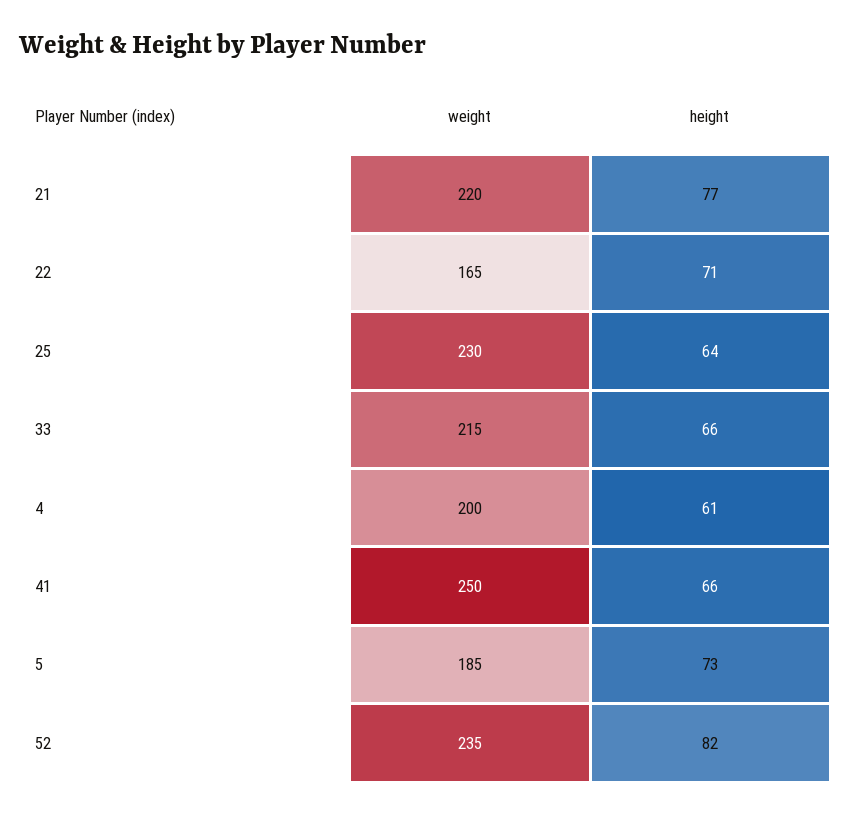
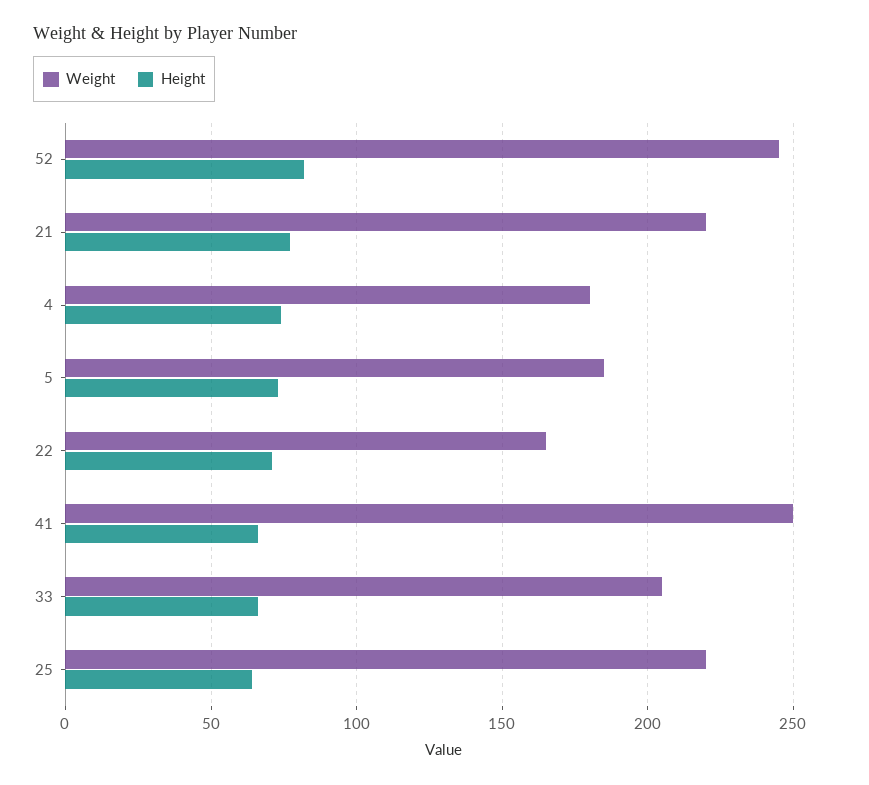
  {
    "weight": {
      "21": 220,
      "22": 165,
-     "25": 230,
+     "25": 220,
-     "33": 215,
+     "33": 205,
-     "4": 200,
+     "4": 180,
      "41": 250,
      "5": 185,
-     "52": 235
+     "52": 245
    },
    "height": {
      "21": 77,
      "22": 71,
      "25": 64,
      "33": 66,
-     "4": 61,
+     "4": 75,
      "41": 66,
      "5": 73,
      "52": 82
    }
  }

